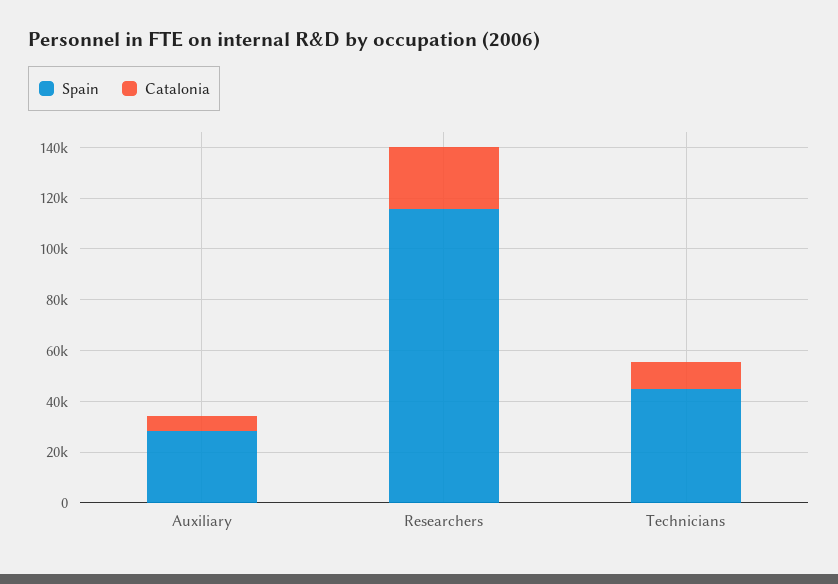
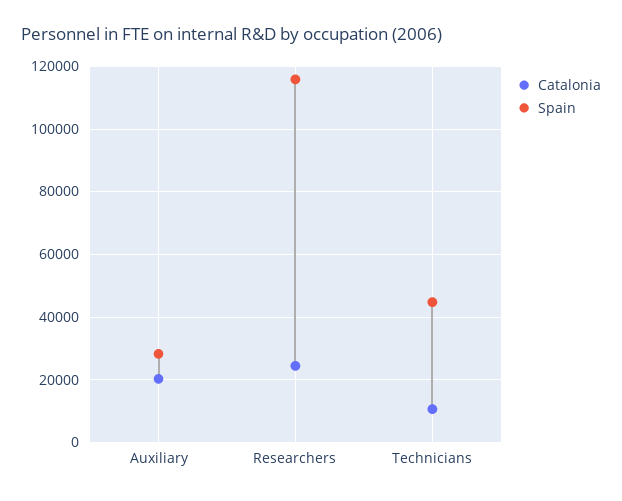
  {
    "Spain": {
      "Auxiliary": 28000,
      "Researchers": 116000,
      "Technicians": 44000
    },
    "Catalonia": {
-     "Auxiliary": 5000,
+     "Auxiliary": 20000,
      "Researchers": 24000,
      "Technicians": 10000
    }
  }

